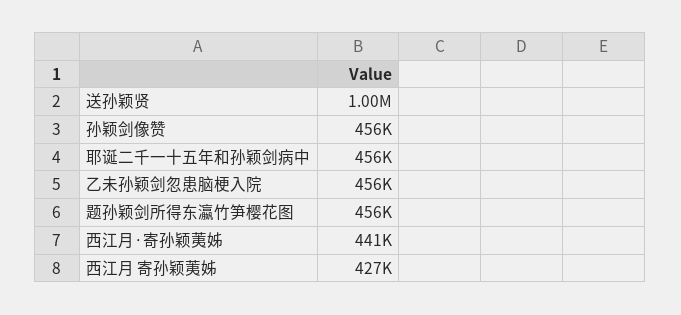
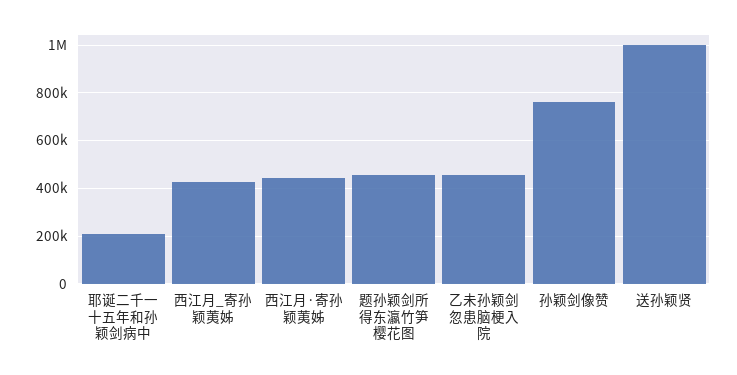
  {
    "送孙颖贤": 1000000,
-   "孙颖剑像赞": 456000,
+   "孙颖剑像赞": 750000,
-   "耶诞二千一十五年和孙颖剑病中": 456000,
+   "耶诞二千一十五年和孙颖剑病中": 200000,
    "乙未孙颖剑忽患脑梗入院": 456000,
    "题孙颖剑所得东瀛竹笋樱花图": 456000,
    "西江月·寄孙颖荑姊": 441000,
    "西江月 寄孙颖荑姊": 427000
  }

